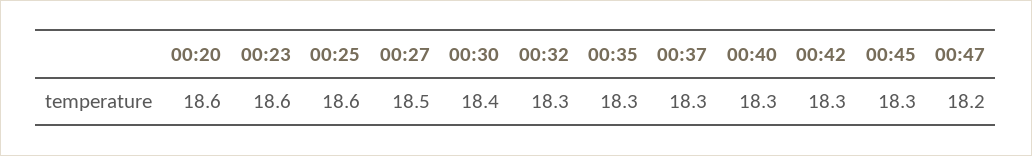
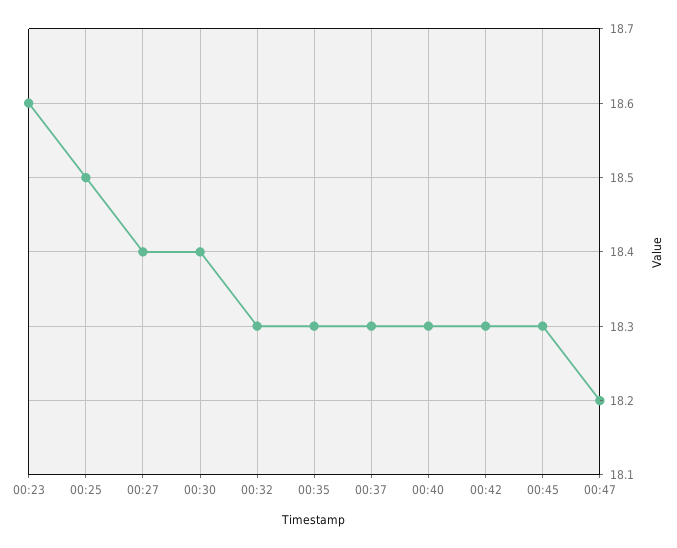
  {
-   "00:20": 18.6,
    "00:23": 18.6,
-   "00:25": 18.6,
+   "00:25": 18.5,
-   "00:27": 18.5,
+   "00:27": 18.4,
    "00:30": 18.4,
    "00:32": 18.3,
    "00:35": 18.3,
    "00:37": 18.3,
    "00:40": 18.3,
    "00:42": 18.3,
    "00:45": 18.3,
    "00:47": 18.2
  }

